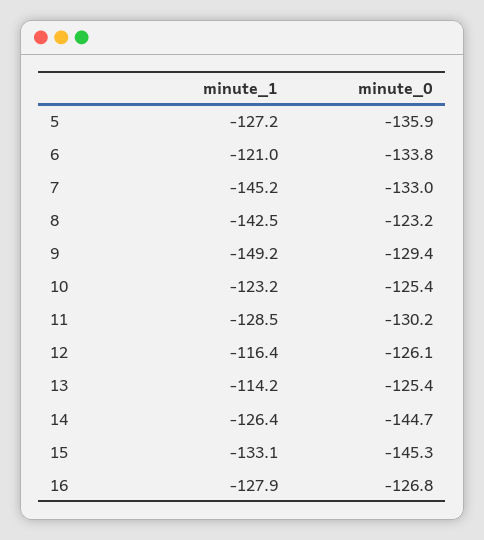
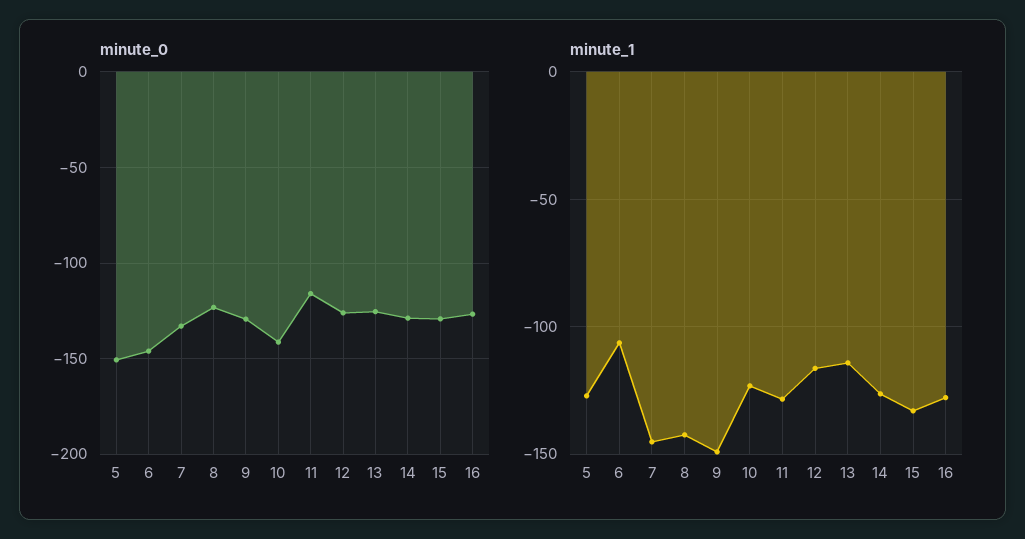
  {
    "minute_1": {
      "5": -127.2,
-     "6": -121,
+     "6": -105,
      "7": -145.2,
      "8": -142.5,
      "9": -149.2,
      "10": -123.2,
      "11": -128.5,
      "12": -116.4,
      "13": -114.2,
      "14": -126.4,
      "15": -133.1,
      "16": -127.9
    },
    "minute_0": {
-     "5": -135.9,
+     "5": -150,
-     "6": -133.8,
+     "6": -145,
      "7": -133,
      "8": -123.2,
      "9": -129.4,
-     "10": -125.4,
+     "10": -140,
-     "11": -130.2,
+     "11": -115,
      "12": -126.1,
      "13": -125.4,
-     "14": -144.7,
+     "14": -130,
-     "15": -145.3,
+     "15": -130,
      "16": -126.8
    }
  }

